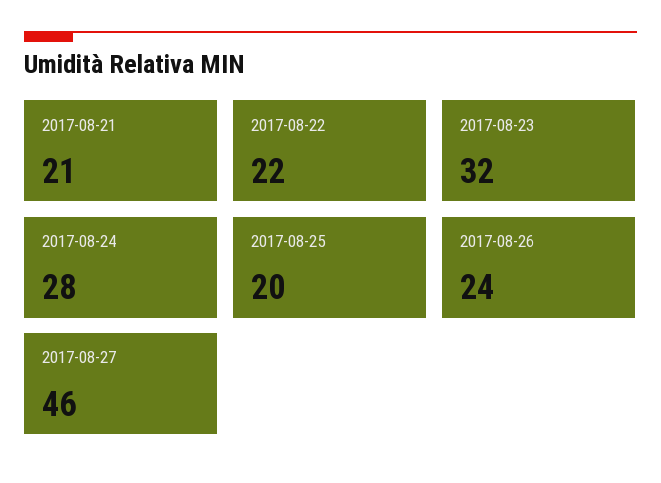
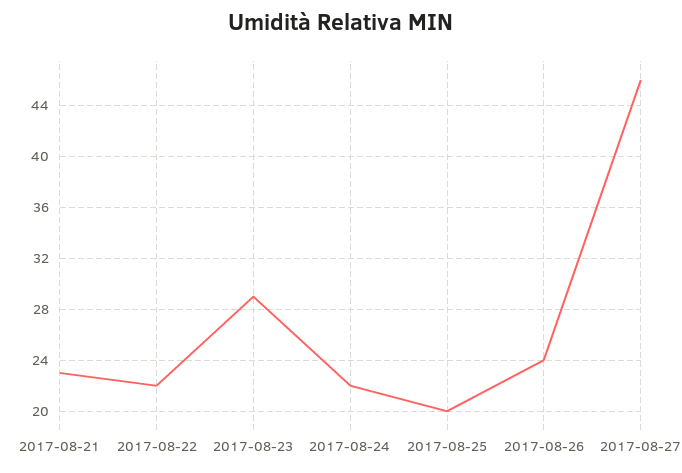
  {
-   "2017-08-21": 21,
+   "2017-08-21": 23,
    "2017-08-22": 22,
-   "2017-08-23": 32,
+   "2017-08-23": 29,
-   "2017-08-24": 28,
+   "2017-08-24": 22,
    "2017-08-25": 20,
    "2017-08-26": 24,
    "2017-08-27": 46
  }

